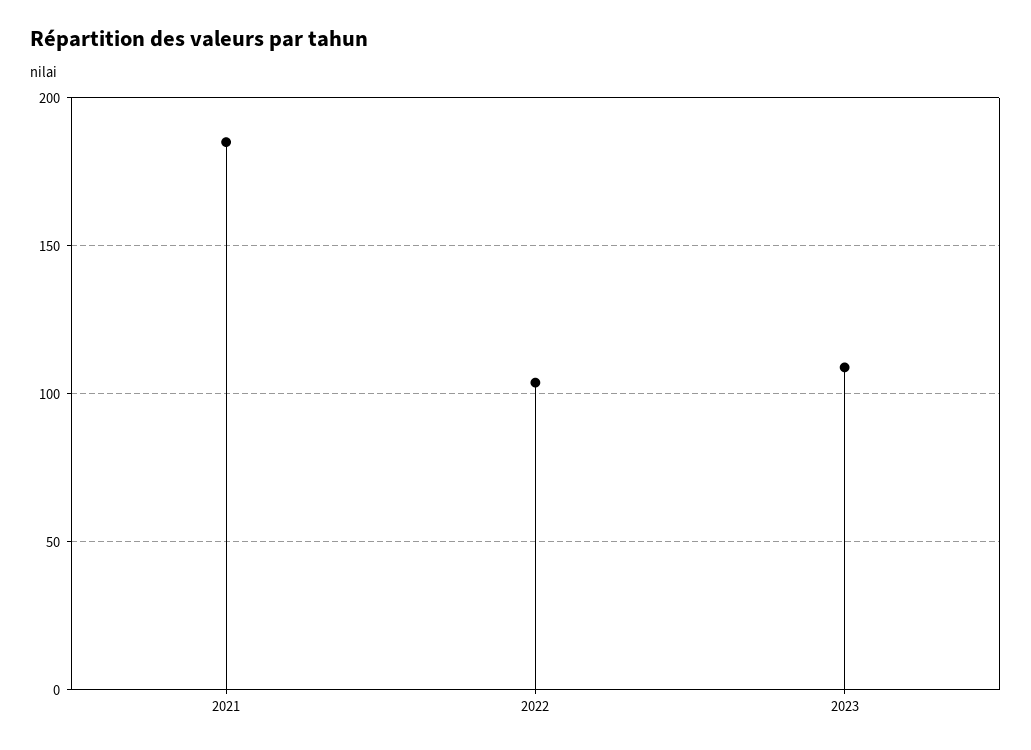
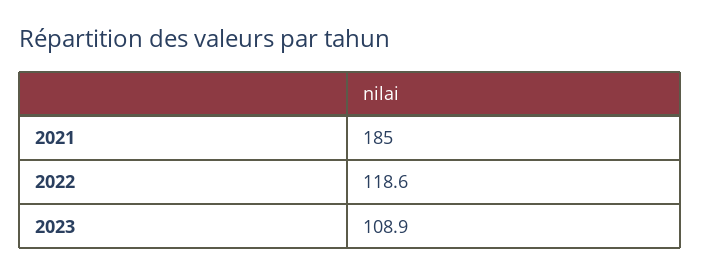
  {
    "2021": 185,
-   "2022": 105,
+   "2022": 118.6,
    "2023": 108.9
  }

